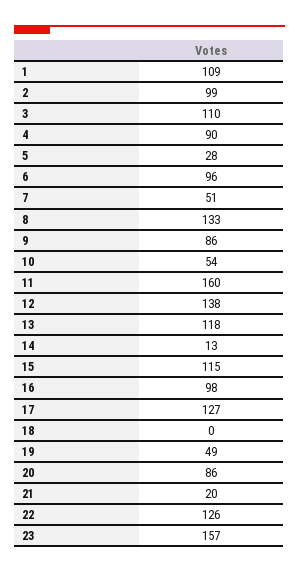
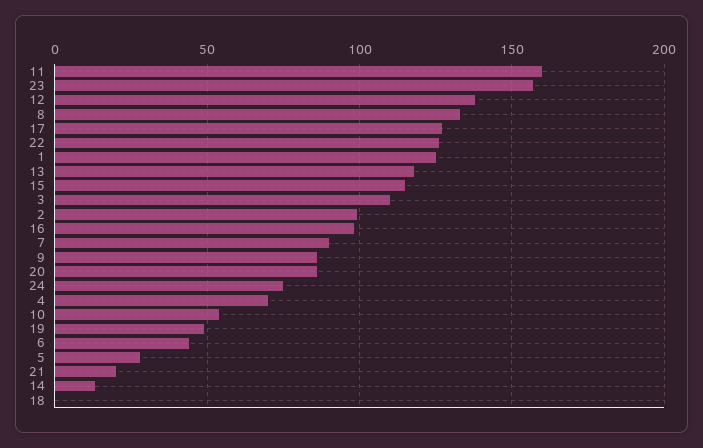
  {
-   "1": 109,
+   "1": 125,
    "2": 99,
    "3": 110,
-   "4": 90,
+   "4": 70,
    "5": 28,
-   "6": 96,
+   "6": 45,
-   "7": 51,
+   "7": 90,
    "8": 133,
    "9": 86,
    "10": 54,
    "11": 160,
    "12": 138,
    "13": 118,
    "14": 13,
    "15": 115,
    "16": 98,
    "17": 127,
    "18": 0,
    "19": 49,
    "20": 86,
    "21": 20,
    "22": 126,
-   "23": 157
+   "23": 157,
+   "24": 75
  }

